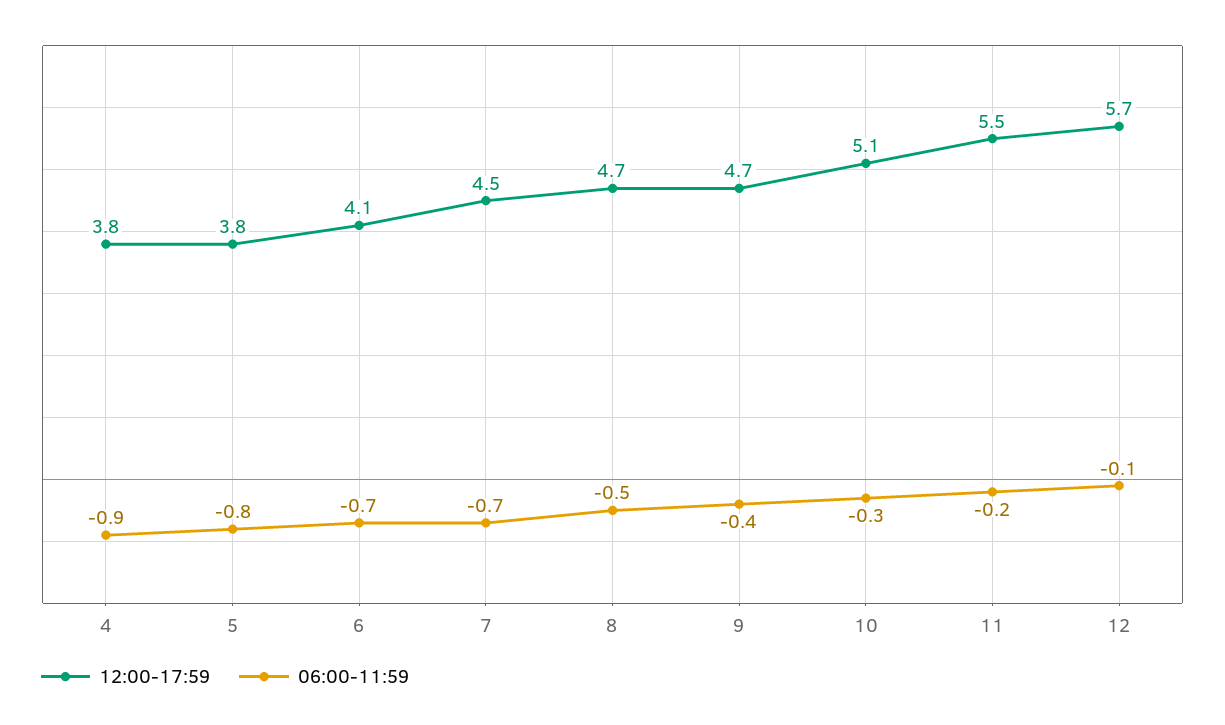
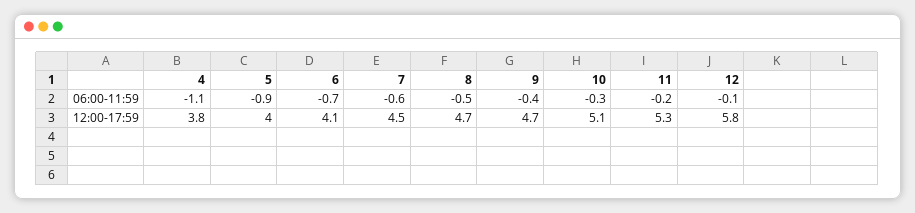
  {
    "12:00-17:59": {
      "4": 3.8,
-     "5": 3.8,
+     "5": 4,
      "6": 4.1,
      "7": 4.5,
      "8": 4.7,
      "9": 4.7,
      "10": 5.1,
-     "11": 5.5,
+     "11": 5.3,
-     "12": 5.7
+     "12": 5.8
    },
    "06:00-11:59": {
-     "4": -0.9,
+     "4": -1.1,
-     "5": -0.8,
+     "5": -0.9,
      "6": -0.7,
-     "7": -0.7,
+     "7": -0.6,
      "8": -0.5,
      "9": -0.4,
      "10": -0.3,
      "11": -0.2,
      "12": -0.1
    }
  }

